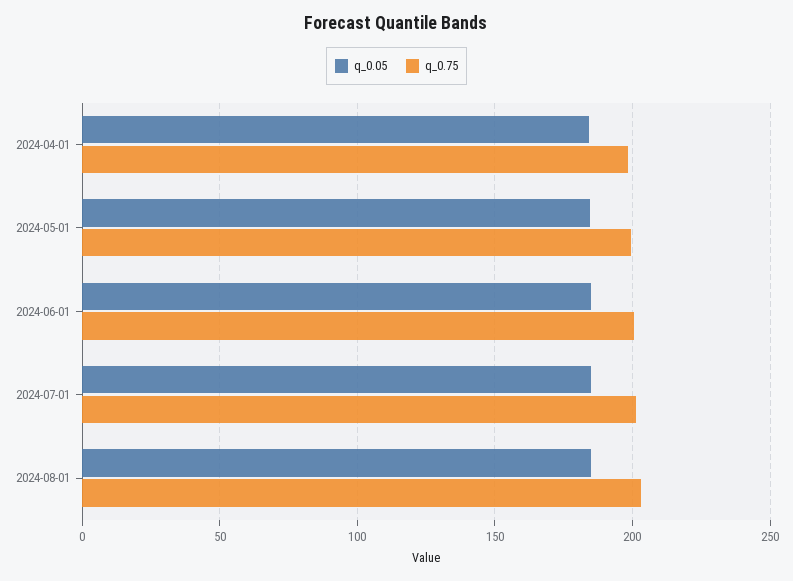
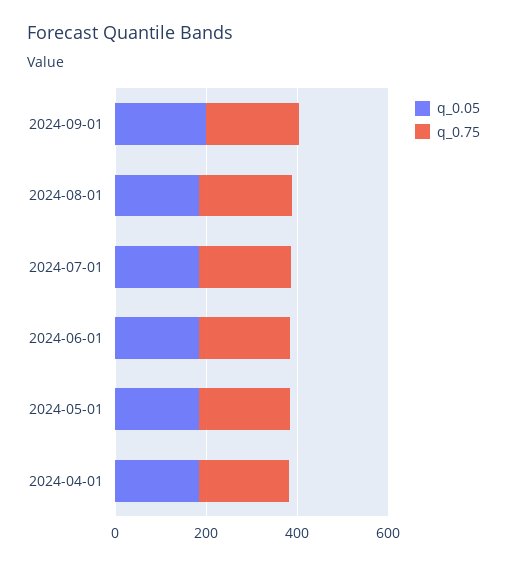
  {
    "q_0.05": {
      "2024-04-01": 185,
      "2024-05-01": 185,
      "2024-06-01": 185,
      "2024-07-01": 185,
-     "2024-08-01": 185
+     "2024-08-01": 185,
+     "2024-09-01": 200
    },
    "q_0.75": {
      "2024-04-01": 200,
      "2024-05-01": 200,
      "2024-06-01": 200,
      "2024-07-01": 200,
-     "2024-08-01": 205
+     "2024-08-01": 205,
+     "2024-09-01": 200
    }
  }

